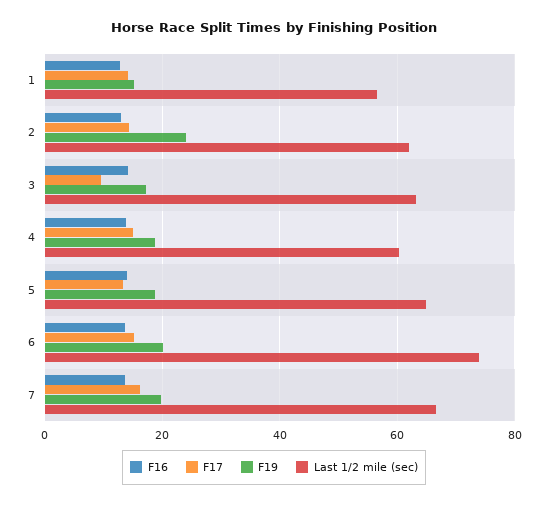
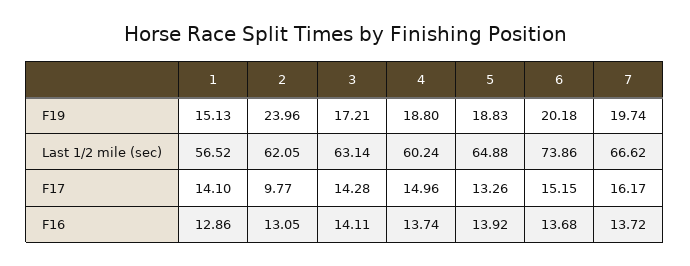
  {
    "F16": {
      "1": 12.86,
      "2": 13.05,
      "3": 14.11,
      "4": 13.74,
      "5": 13.92,
      "6": 13.68,
      "7": 13.72
    },
    "F17": {
      "1": 14.1,
-     "2": 14,
+     "2": 9.77,
-     "3": 10,
+     "3": 14.28,
      "4": 14.96,
      "5": 13.26,
      "6": 15.15,
      "7": 16.17
    },
    "F19": {
      "1": 15.13,
      "2": 23.96,
      "3": 17.21,
      "4": 18.8,
      "5": 18.83,
      "6": 20.18,
      "7": 19.74
    },
    "Last 1/2 mile (sec)": {
      "1": 56.52,
      "2": 62.05,
      "3": 63.14,
      "4": 60.24,
      "5": 64.88,
      "6": 73.86,
      "7": 66.62
    }
  }

